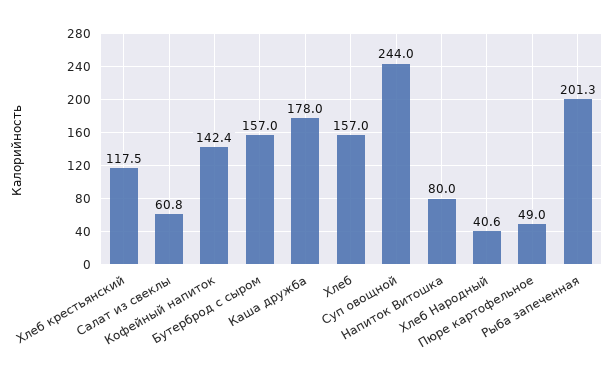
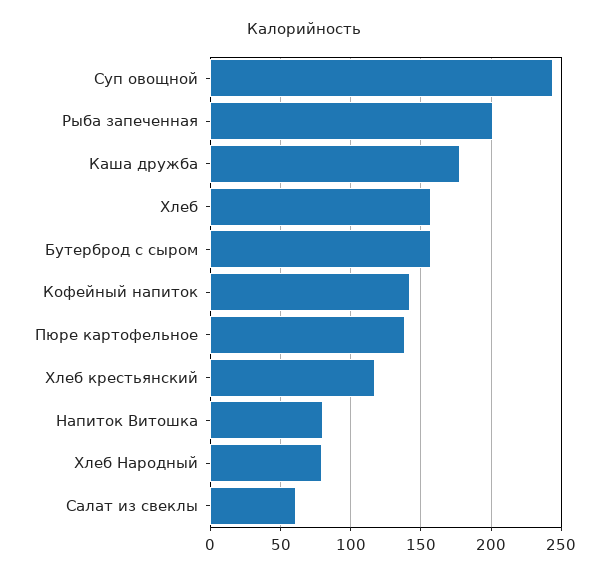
  {
    "Хлеб крестьянский": 117.5,
    "Салат из свеклы": 60.8,
    "Кофейный напиток": 142.4,
    "Бутерброд с сыром": 157,
    "Каша дружба": 178,
    "Хлеб": 157,
    "Суп овощной": 244,
    "Напиток Витошка": 80,
-   "Хлеб Народный": 40.6,
+   "Хлеб Народный": 80,
-   "Пюре картофельное": 49,
+   "Пюре картофельное": 140,
    "Рыба запеченная": 201.3
  }

